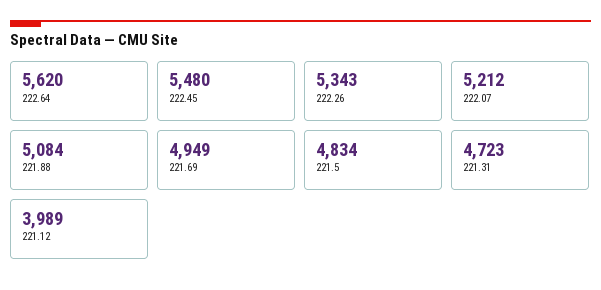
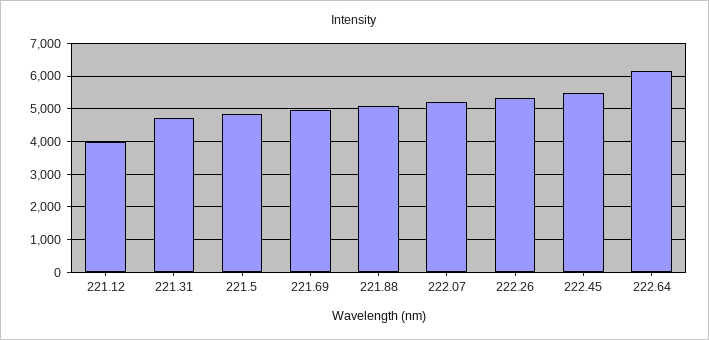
  {
-   "222.64": 5620,
+   "222.64": 6200,
    "222.45": 5480,
    "222.26": 5343,
    "222.07": 5212,
    "221.88": 5084,
    "221.69": 4949,
    "221.5": 4834,
    "221.31": 4723,
    "221.12": 3989
  }

